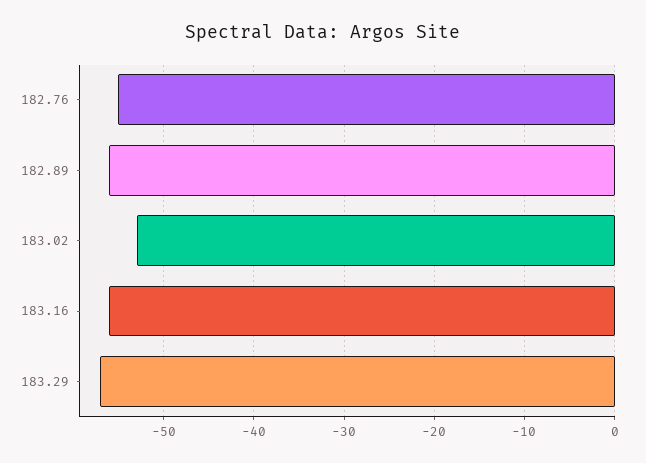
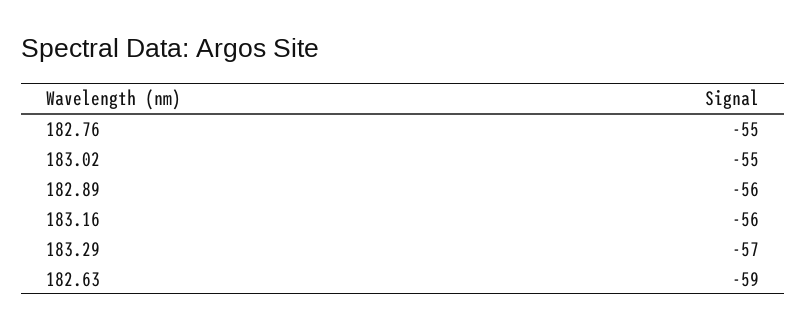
  {
    "182.76": -55,
    "182.89": -56,
-   "183.02": -53,
+   "183.02": -55,
    "183.16": -56,
-   "183.29": -57
+   "183.29": -57,
+   "182.63": -59
  }

